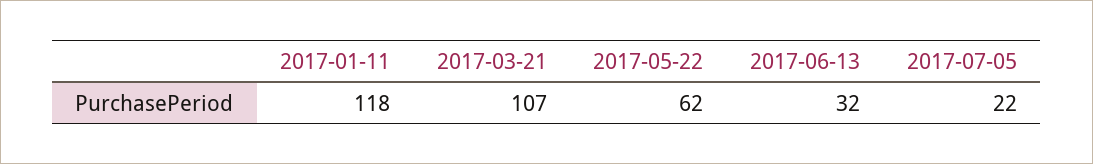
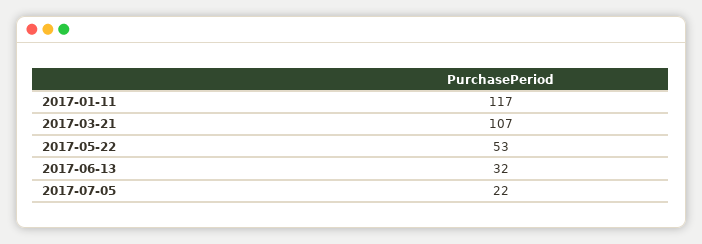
  {
-   "2017-01-11": 118,
+   "2017-01-11": 117,
    "2017-03-21": 107,
-   "2017-05-22": 62,
+   "2017-05-22": 53,
    "2017-06-13": 32,
    "2017-07-05": 22
  }

